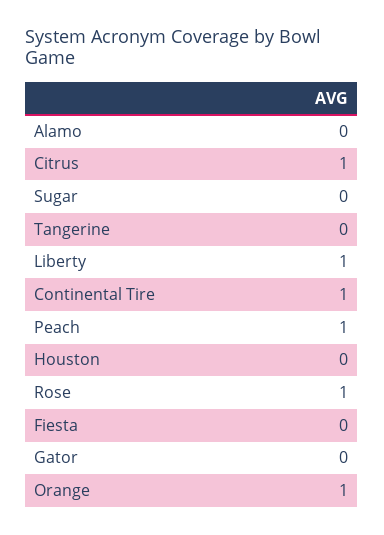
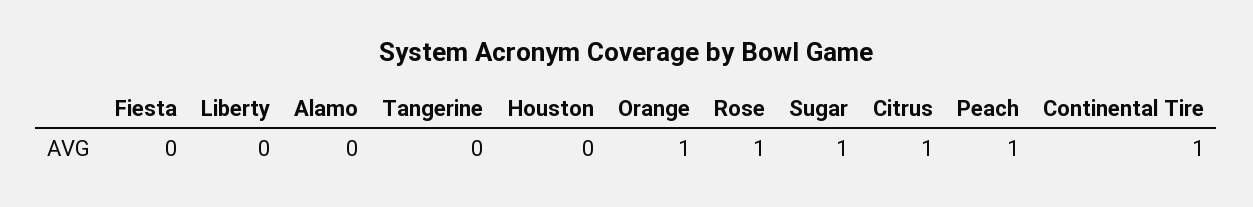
  {
    "Alamo": 0,
    "Citrus": 1,
-   "Sugar": 0,
+   "Sugar": 1,
    "Tangerine": 0,
-   "Liberty": 1,
+   "Liberty": 0,
    "Continental Tire": 1,
    "Peach": 1,
    "Houston": 0,
    "Rose": 1,
    "Fiesta": 0,
-   "Gator": 0,
    "Orange": 1
  }

